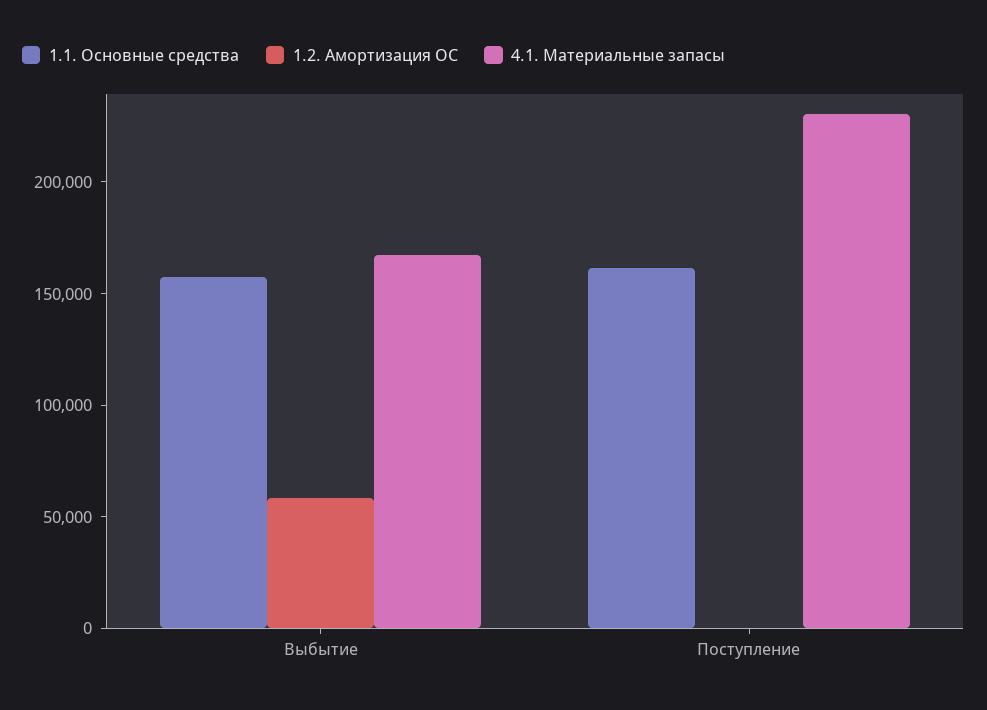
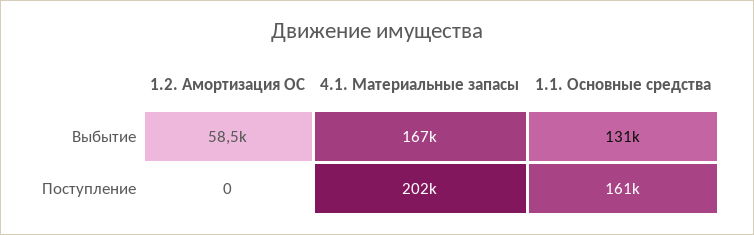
  {
    "1.1. Основные средства": {
-     "Выбытие": 160000,
+     "Выбытие": 131000,
      "Поступление": 161000
    },
    "1.2. Амортизация ОС": {
      "Выбытие": 58500,
      "Поступление": 0
    },
    "4.1. Материальные запасы": {
      "Выбытие": 167000,
-     "Поступление": 230000
+     "Поступление": 202000
    }
  }

